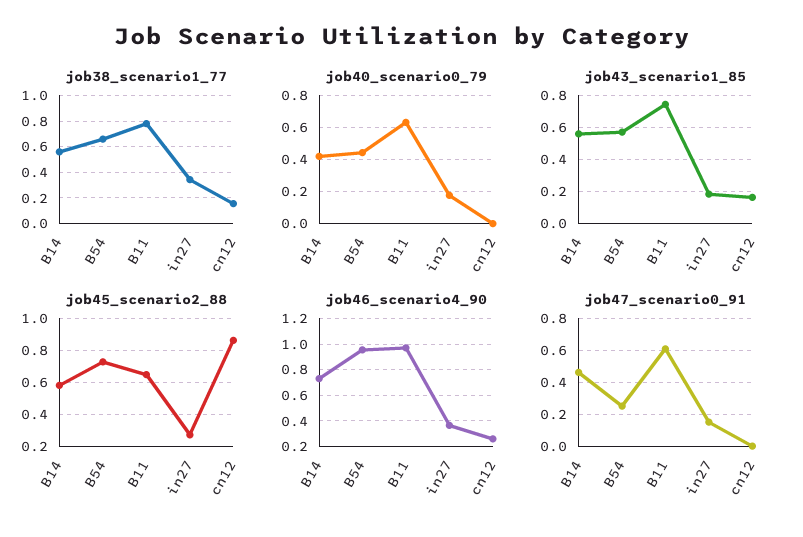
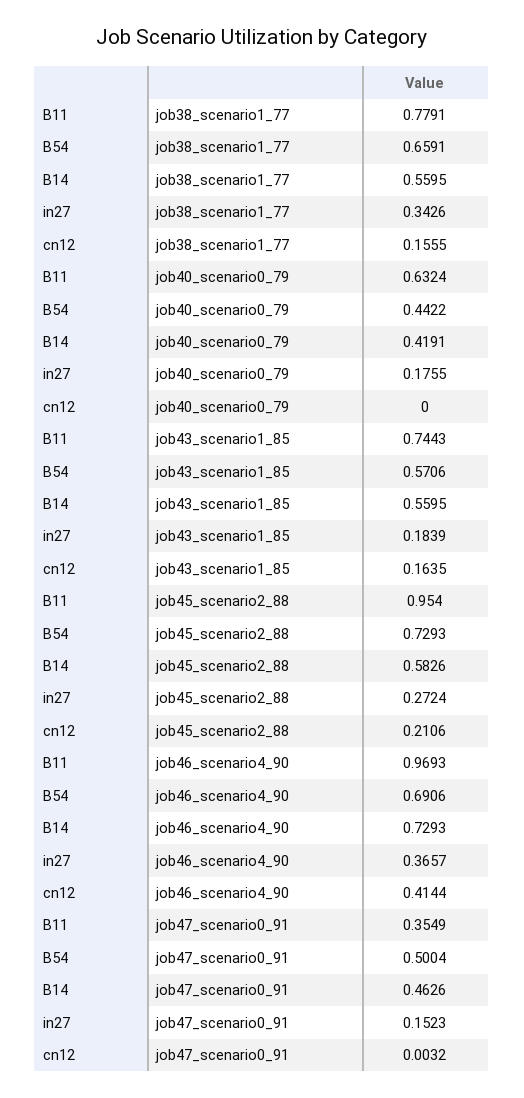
  {
    "job38_scenario1_77": {
      "B14": 0.5595,
      "B54": 0.6591,
      "B11": 0.7791,
      "in27": 0.3426,
      "cn12": 0.1555
    },
    "job40_scenario0_79": {
      "B14": 0.4191,
      "B54": 0.4422,
      "B11": 0.6324,
      "in27": 0.1755,
      "cn12": 0
    },
    "job43_scenario1_85": {
      "B14": 0.5595,
      "B54": 0.5706,
      "B11": 0.7443,
      "in27": 0.1839,
      "cn12": 0.1635
    },
    "job45_scenario2_88": {
      "B14": 0.5826,
      "B54": 0.7293,
-     "B11": 0.65,
+     "B11": 0.954,
      "in27": 0.2724,
-     "cn12": 0.85
+     "cn12": 0.2106
    },
    "job46_scenario4_90": {
      "B14": 0.7293,
-     "B54": 0.95,
+     "B54": 0.6906,
      "B11": 0.9693,
      "in27": 0.3657,
-     "cn12": 0.25
+     "cn12": 0.4144
    },
    "job47_scenario0_91": {
      "B14": 0.4626,
-     "B54": 0.25,
+     "B54": 0.5004,
-     "B11": 0.6,
+     "B11": 0.3549,
      "in27": 0.1523,
      "cn12": 0.0032
    }
  }

